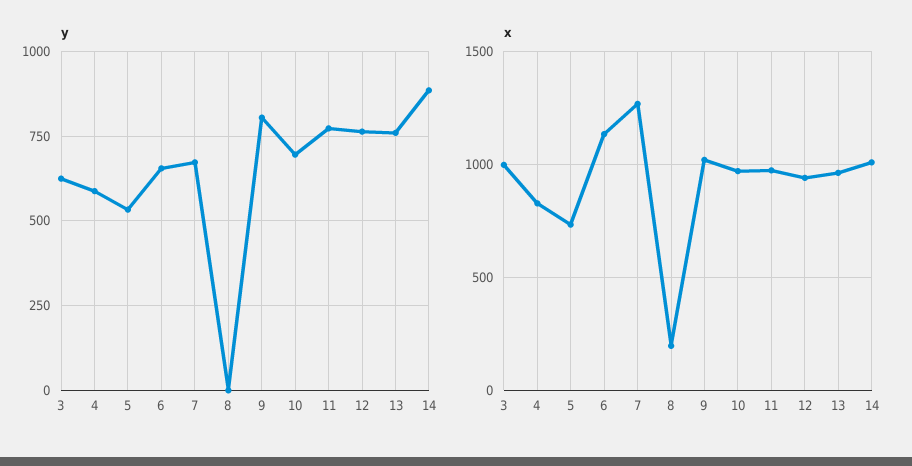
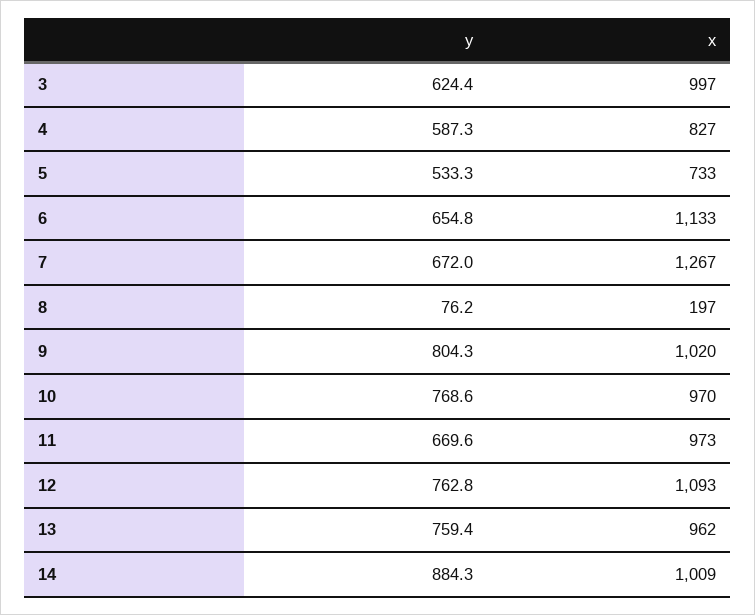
  {
    "y": {
      "3": 624.4,
      "4": 587.3,
      "5": 533.3,
      "6": 654.8,
      "7": 672,
-     "8": 0,
+     "8": 76.2,
      "9": 804.3,
-     "10": 700,
+     "10": 768.6,
-     "11": 775,
+     "11": 669.6,
      "12": 762.8,
      "13": 759.4,
      "14": 884.3
    },
    "x": {
      "3": 997,
      "4": 827,
      "5": 733,
      "6": 1133,
      "7": 1267,
      "8": 197,
      "9": 1020,
      "10": 970,
      "11": 973,
-     "12": 950,
+     "12": 1093,
      "13": 962,
      "14": 1009
    }
  }

